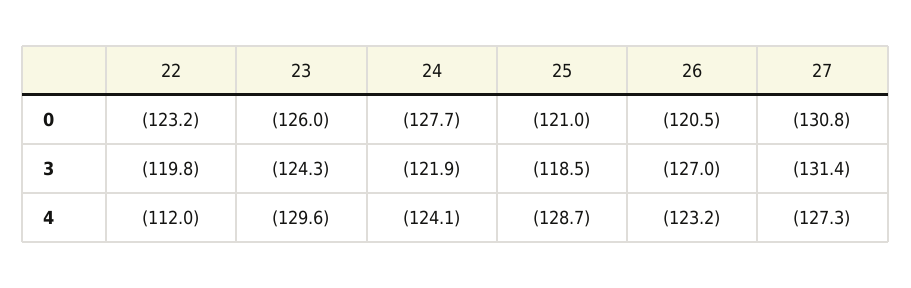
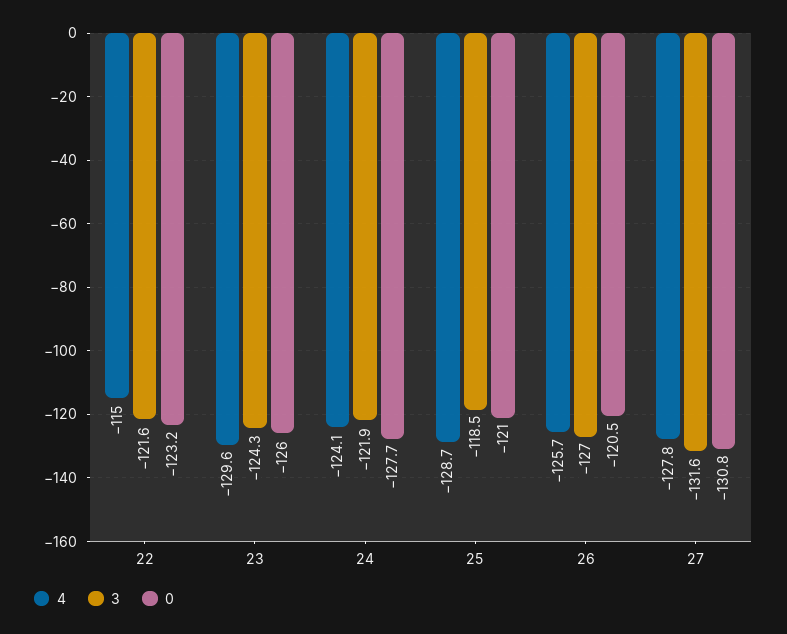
  {
    "0": {
      "22": -123.2,
      "23": -126,
      "24": -127.7,
      "25": -121,
      "26": -120.5,
      "27": -130.8
    },
    "3": {
-     "22": -119.8,
+     "22": -121.6,
      "23": -124.3,
      "24": -121.9,
      "25": -118.5,
      "26": -127,
-     "27": -131.4
+     "27": -131.6
    },
    "4": {
-     "22": -112,
+     "22": -115,
      "23": -129.6,
      "24": -124.1,
      "25": -128.7,
-     "26": -123.2,
+     "26": -125.7,
-     "27": -127.3
+     "27": -127.8
    }
  }

